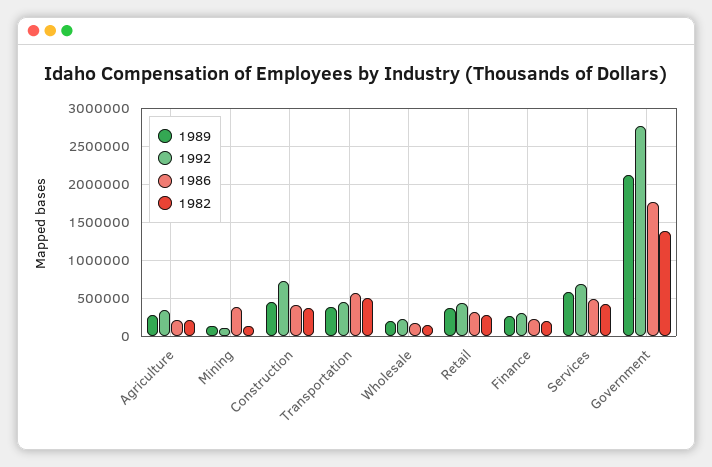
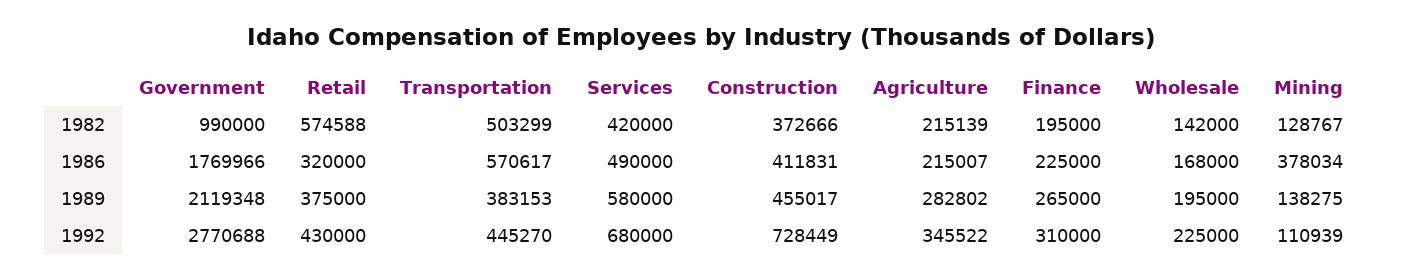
  {
    "1989": {
      "Agriculture": 282802,
      "Mining": 138275,
      "Construction": 455017,
      "Transportation": 383153,
      "Wholesale": 195000,
      "Retail": 375000,
      "Finance": 265000,
      "Services": 580000,
      "Government": 2119348
    },
    "1992": {
      "Agriculture": 345522,
      "Mining": 110939,
      "Construction": 728449,
      "Transportation": 445270,
      "Wholesale": 225000,
      "Retail": 430000,
      "Finance": 310000,
      "Services": 680000,
      "Government": 2770688
    },
    "1986": {
      "Agriculture": 215007,
      "Mining": 378034,
      "Construction": 411831,
      "Transportation": 570617,
      "Wholesale": 168000,
      "Retail": 320000,
      "Finance": 225000,
      "Services": 490000,
      "Government": 1769966
    },
    "1982": {
      "Agriculture": 215139,
      "Mining": 128767,
      "Construction": 372666,
      "Transportation": 503299,
      "Wholesale": 142000,
-     "Retail": 300000,
+     "Retail": 574588,
      "Finance": 195000,
      "Services": 420000,
-     "Government": 1400000
+     "Government": 990000
    }
  }

